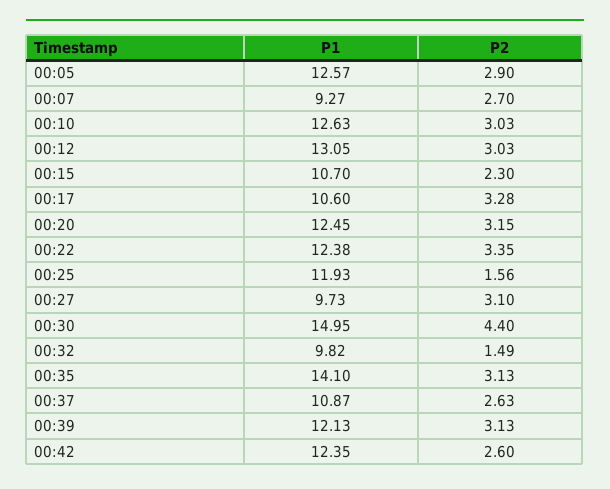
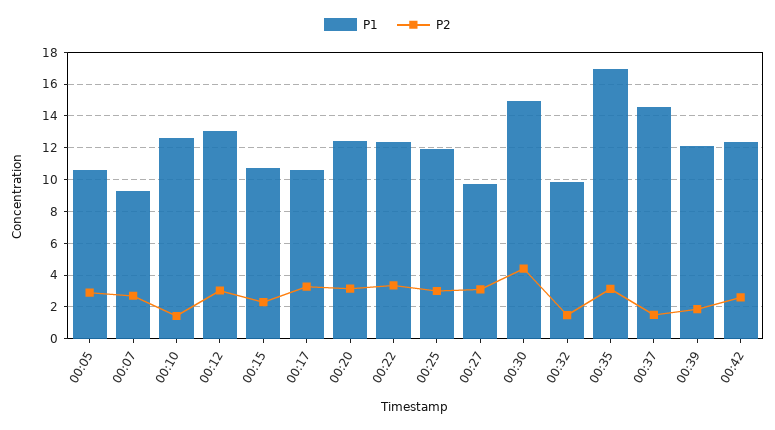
  {
    "P1": {
-     "00:05": 12.57,
+     "00:05": 10.5,
      "00:07": 9.27,
      "00:10": 12.63,
      "00:12": 13.05,
      "00:15": 10.7,
      "00:17": 10.6,
      "00:20": 12.45,
      "00:22": 12.38,
      "00:25": 11.93,
      "00:27": 9.73,
      "00:30": 14.95,
      "00:32": 9.82,
-     "00:35": 14.1,
+     "00:35": 17,
-     "00:37": 10.87,
+     "00:37": 14.5,
      "00:39": 12.13,
      "00:42": 12.35
    },
    "P2": {
      "00:05": 2.9,
      "00:07": 2.7,
-     "00:10": 3.03,
+     "00:10": 1.5,
      "00:12": 3.03,
      "00:15": 2.3,
      "00:17": 3.28,
      "00:20": 3.15,
      "00:22": 3.35,
-     "00:25": 1.56,
+     "00:25": 3,
      "00:27": 3.1,
      "00:30": 4.4,
      "00:32": 1.49,
      "00:35": 3.13,
-     "00:37": 2.63,
+     "00:37": 1.5,
-     "00:39": 3.13,
+     "00:39": 2,
      "00:42": 2.6
    }
  }

